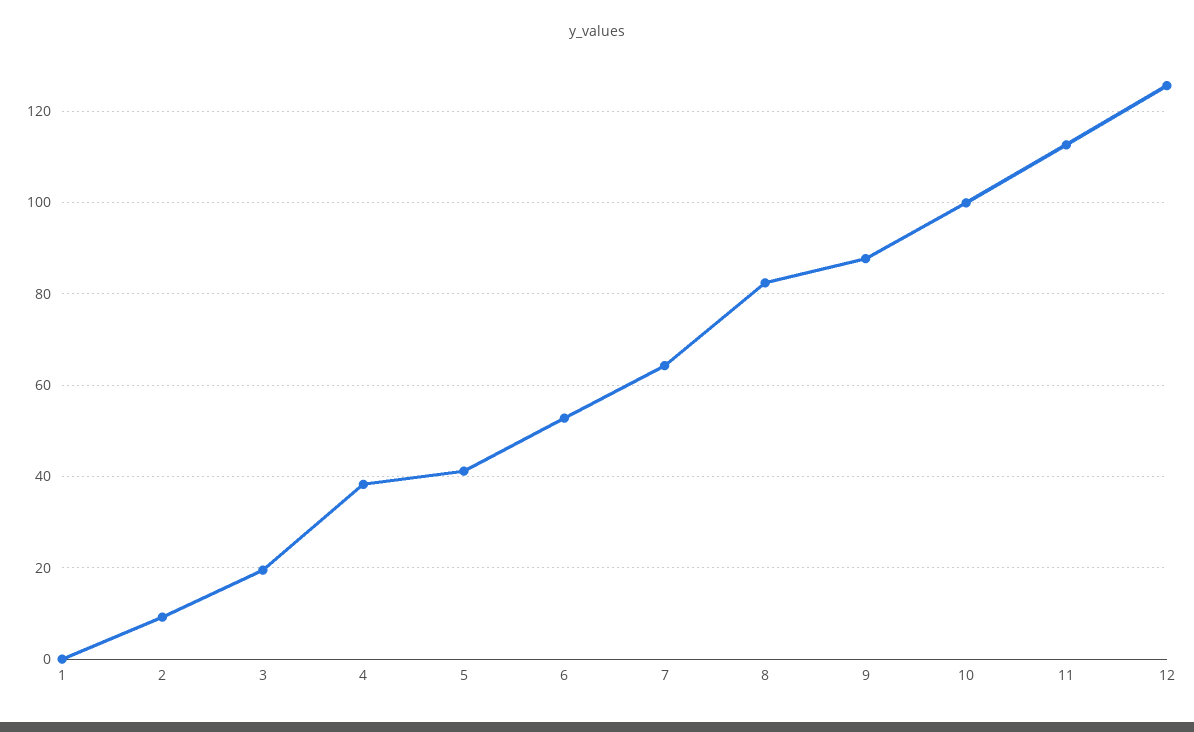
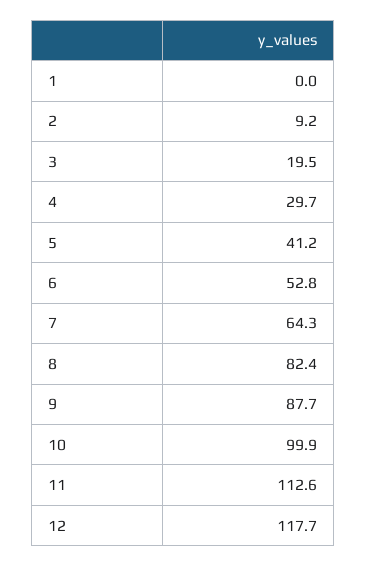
  {
    "1": 0,
    "2": 9.2,
    "3": 19.5,
-   "4": 38,
+   "4": 29.7,
    "5": 41.2,
    "6": 52.8,
    "7": 64.3,
    "8": 82.4,
    "9": 87.7,
    "10": 99.9,
    "11": 112.6,
-   "12": 126
+   "12": 117.7
  }

